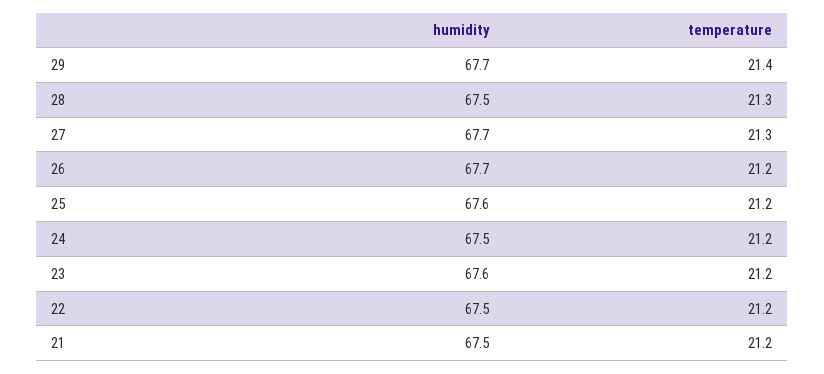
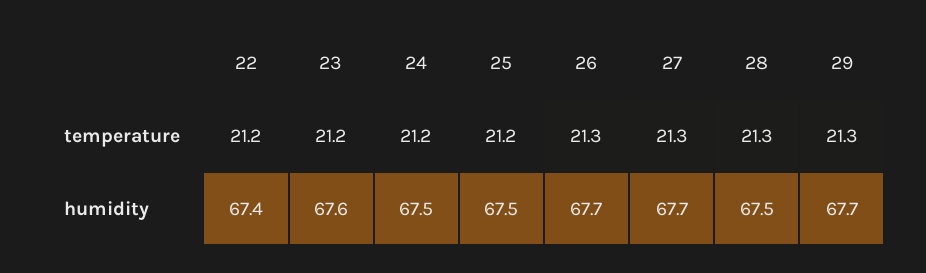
  {
    "humidity": {
      "29": 67.7,
      "28": 67.5,
      "27": 67.7,
      "26": 67.7,
-     "25": 67.6,
+     "25": 67.5,
      "24": 67.5,
      "23": 67.6,
-     "22": 67.5,
+     "22": 67.4
-     "21": 67.5
    },
    "temperature": {
-     "29": 21.4,
+     "29": 21.3,
      "28": 21.3,
      "27": 21.3,
-     "26": 21.2,
+     "26": 21.3,
      "25": 21.2,
      "24": 21.2,
      "23": 21.2,
-     "22": 21.2,
+     "22": 21.2
-     "21": 21.2
    }
  }

